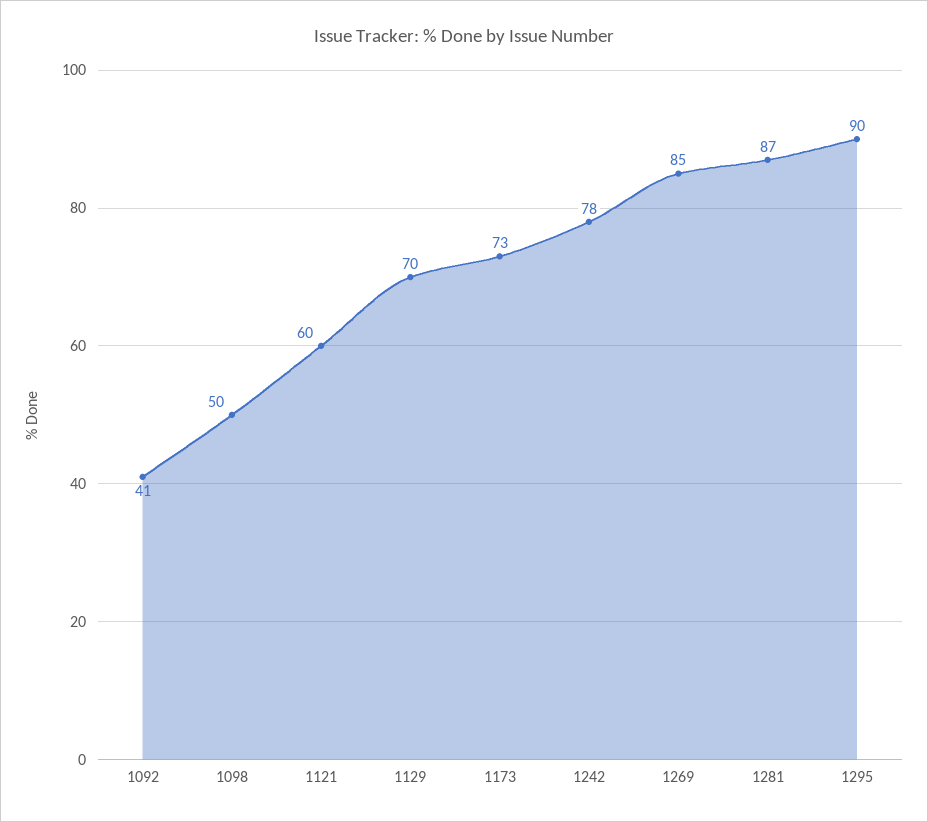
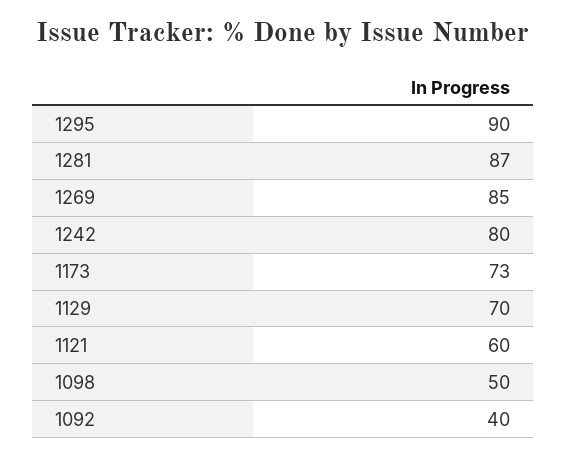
  {
-   "1092": 41,
+   "1092": 40,
    "1098": 50,
    "1121": 60,
    "1129": 70,
    "1173": 73,
-   "1242": 78,
+   "1242": 80,
    "1269": 85,
    "1281": 87,
    "1295": 90
  }

